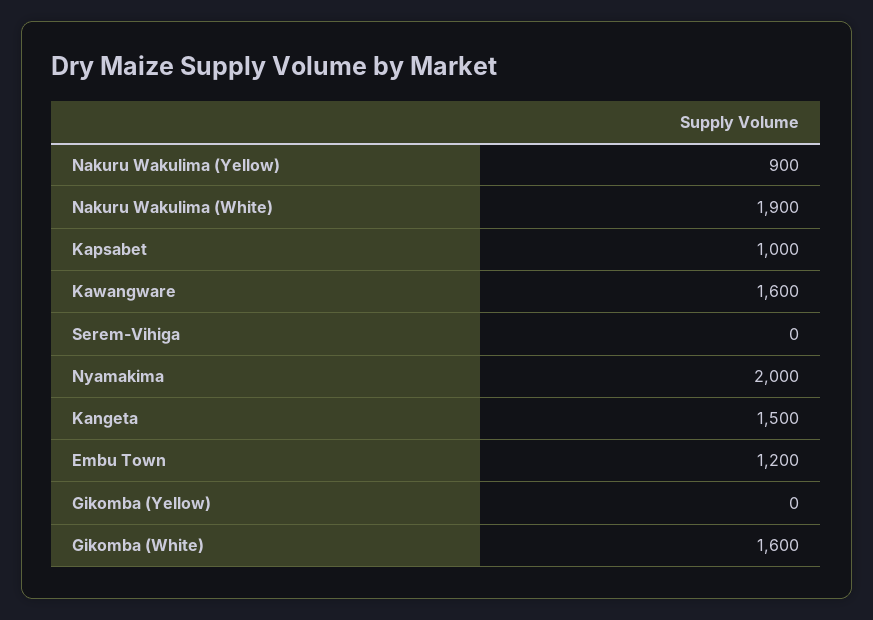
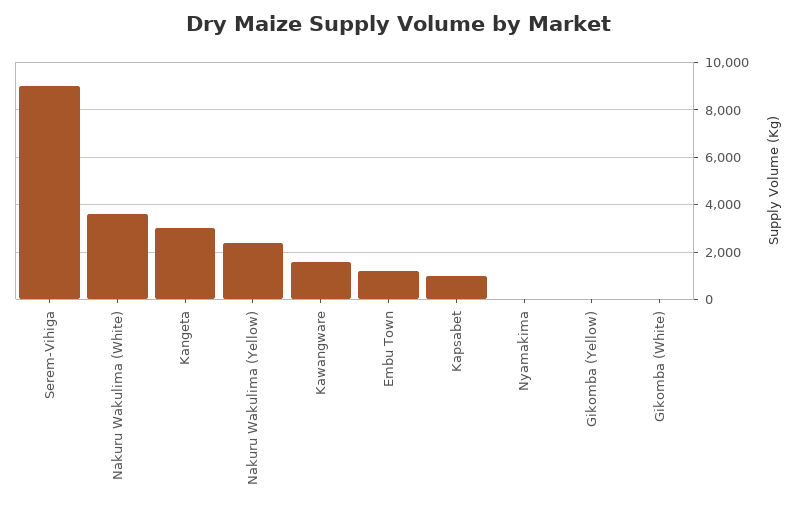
  {
-   "Nakuru Wakulima (Yellow)": 900,
+   "Nakuru Wakulima (Yellow)": 2500,
-   "Nakuru Wakulima (White)": 1900,
+   "Nakuru Wakulima (White)": 3500,
    "Kapsabet": 1000,
    "Kawangware": 1600,
-   "Serem-Vihiga": 0,
+   "Serem-Vihiga": 9000,
-   "Nyamakima": 2000,
+   "Nyamakima": 0,
-   "Kangeta": 1500,
+   "Kangeta": 3000,
    "Embu Town": 1200,
    "Gikomba (Yellow)": 0,
-   "Gikomba (White)": 1600
+   "Gikomba (White)": 0
  }

